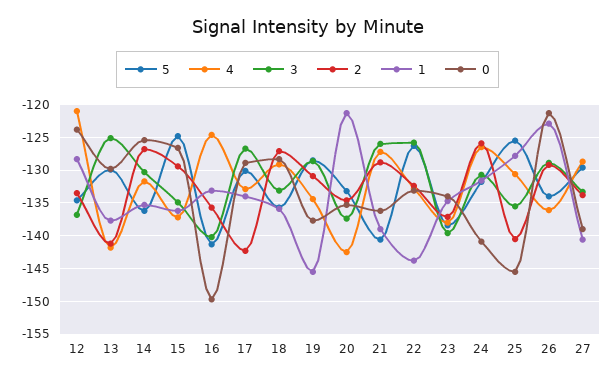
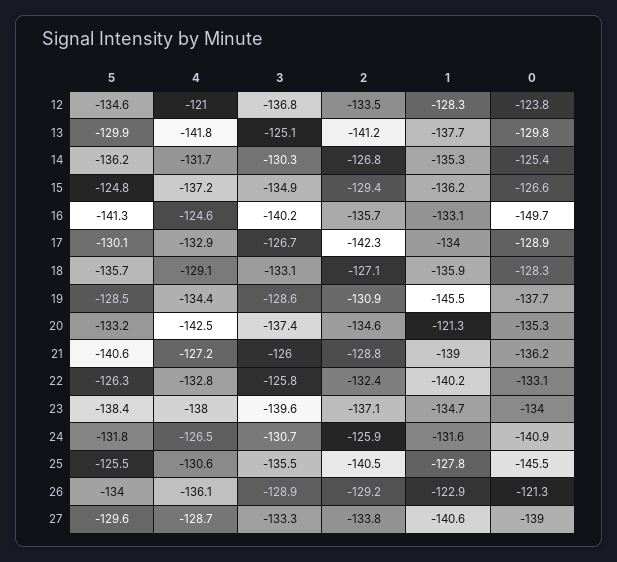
  {
    "5": {
      "12": -134.6,
      "13": -129.9,
      "14": -136.2,
      "15": -124.8,
      "16": -141.3,
      "17": -130.1,
      "18": -135.7,
      "19": -128.5,
      "20": -133.2,
      "21": -140.6,
      "22": -126.3,
      "23": -138.4,
      "24": -131.8,
      "25": -125.5,
      "26": -134,
      "27": -129.6
    },
    "4": {
      "12": -121,
      "13": -141.8,
      "14": -131.7,
      "15": -137.2,
      "16": -124.6,
      "17": -132.9,
      "18": -129.1,
      "19": -134.4,
      "20": -142.5,
      "21": -127.2,
      "22": -132.8,
      "23": -138,
      "24": -126.5,
      "25": -130.6,
      "26": -136.1,
      "27": -128.7
    },
    "3": {
      "12": -136.8,
      "13": -125.1,
      "14": -130.3,
      "15": -134.9,
      "16": -140.2,
      "17": -126.7,
      "18": -133.1,
      "19": -128.6,
      "20": -137.4,
      "21": -126,
      "22": -125.8,
      "23": -139.6,
      "24": -130.7,
      "25": -135.5,
      "26": -128.9,
      "27": -133.3
    },
    "2": {
      "12": -133.5,
      "13": -141.2,
      "14": -126.8,
      "15": -129.4,
      "16": -135.7,
      "17": -142.3,
      "18": -127.1,
      "19": -130.9,
      "20": -134.6,
      "21": -128.8,
      "22": -132.4,
      "23": -137.1,
      "24": -125.9,
      "25": -140.5,
      "26": -129.2,
      "27": -133.8
    },
    "1": {
      "12": -128.3,
      "13": -137.7,
      "14": -135.3,
      "15": -136.2,
      "16": -133.1,
      "17": -134,
      "18": -135.9,
      "19": -145.5,
      "20": -121.3,
      "21": -139,
-     "22": -144,
+     "22": -140.2,
      "23": -134.7,
      "24": -131.6,
      "25": -127.8,
      "26": -122.9,
      "27": -140.6
    },
    "0": {
      "12": -123.8,
      "13": -129.8,
      "14": -125.4,
      "15": -126.6,
      "16": -149.7,
      "17": -128.9,
      "18": -128.3,
      "19": -137.7,
      "20": -135.3,
      "21": -136.2,
      "22": -133.1,
      "23": -134,
      "24": -140.9,
      "25": -145.5,
      "26": -121.3,
      "27": -139
    }
  }

